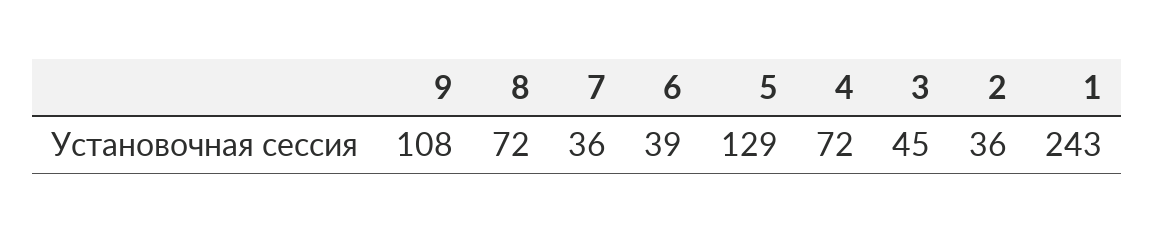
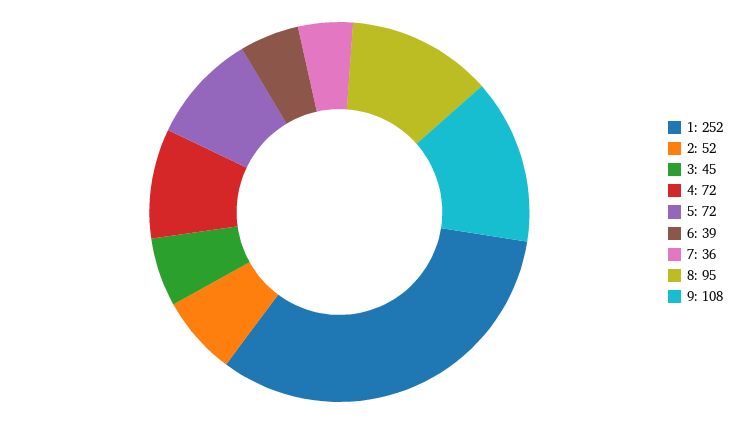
  {
    "9": 108,
-   "8": 72,
+   "8": 95,
    "7": 36,
    "6": 39,
-   "5": 129,
+   "5": 72,
    "4": 72,
    "3": 45,
-   "2": 36,
+   "2": 52,
-   "1": 243
+   "1": 252
  }

